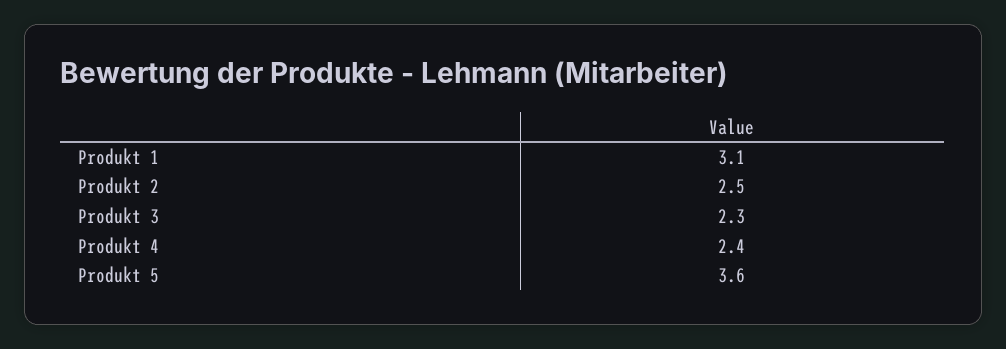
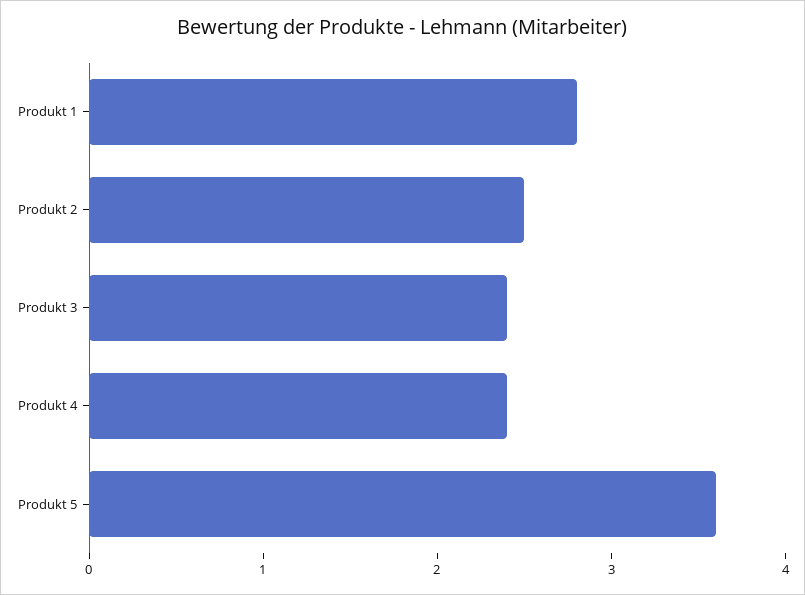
  {
-   "Produkt 1": 3.1,
+   "Produkt 1": 2.8,
    "Produkt 2": 2.5,
-   "Produkt 3": 2.3,
+   "Produkt 3": 2.4,
    "Produkt 4": 2.4,
    "Produkt 5": 3.6
  }

